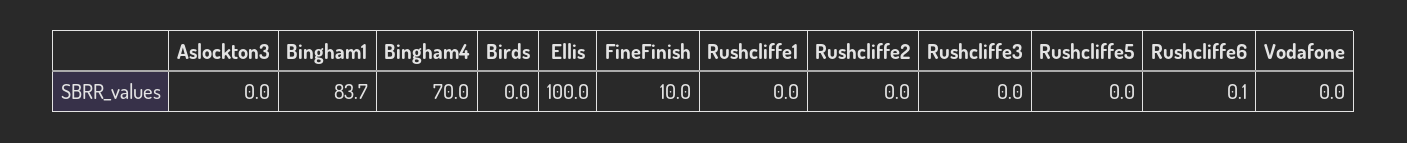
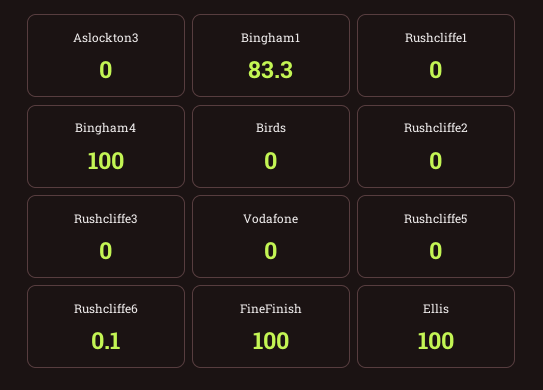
  {
    "Aslockton3": 0,
-   "Bingham1": 83.7,
+   "Bingham1": 83.3,
-   "Bingham4": 70,
+   "Bingham4": 100,
    "Birds": 0,
    "Ellis": 100,
-   "FineFinish": 10,
+   "FineFinish": 100,
    "Rushcliffe1": 0,
    "Rushcliffe2": 0,
    "Rushcliffe3": 0,
    "Rushcliffe5": 0,
    "Rushcliffe6": 0.1,
    "Vodafone": 0
  }

